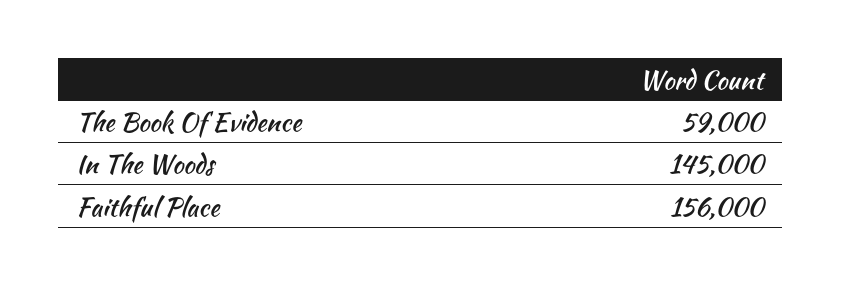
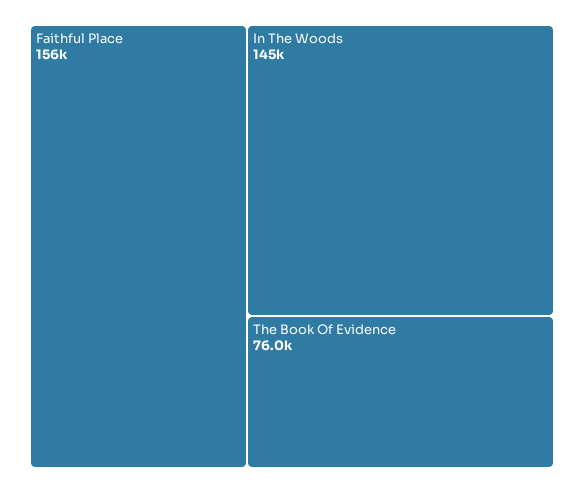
  {
-   "The Book Of Evidence": 59000,
+   "The Book Of Evidence": 76000,
    "In The Woods": 145000,
    "Faithful Place": 156000
  }

